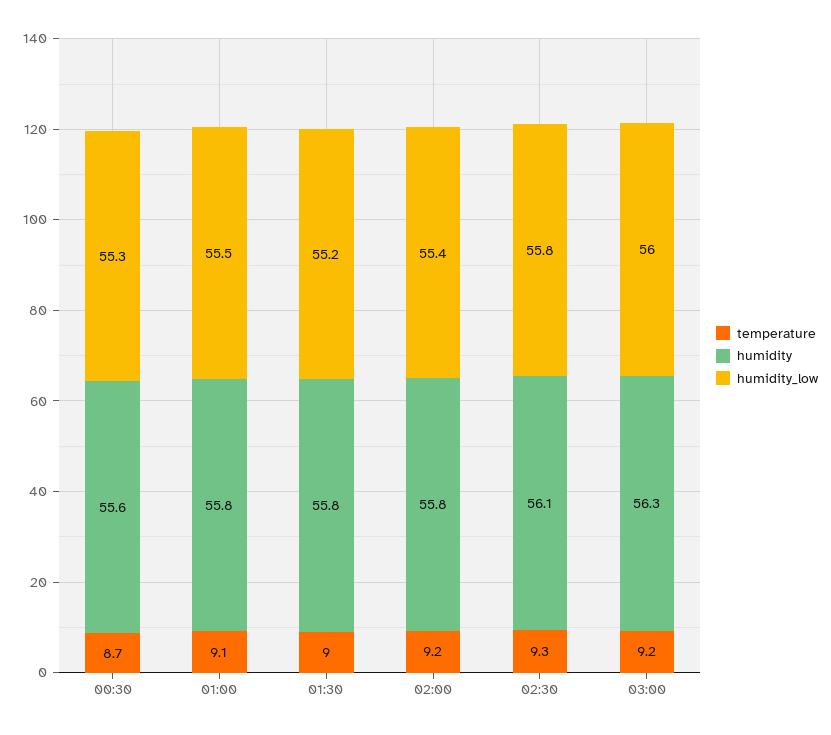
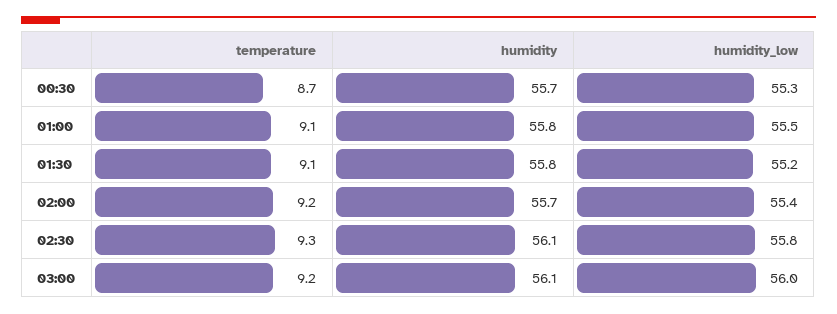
  {
    "temperature": {
      "00:30": 8.7,
      "01:00": 9.1,
-     "01:30": 9,
+     "01:30": 9.1,
      "02:00": 9.2,
      "02:30": 9.3,
      "03:00": 9.2
    },
    "humidity": {
-     "00:30": 55.6,
+     "00:30": 55.7,
      "01:00": 55.8,
      "01:30": 55.8,
-     "02:00": 55.8,
+     "02:00": 55.7,
      "02:30": 56.1,
-     "03:00": 56.3
+     "03:00": 56.1
    },
    "humidity_low": {
      "00:30": 55.3,
      "01:00": 55.5,
      "01:30": 55.2,
      "02:00": 55.4,
      "02:30": 55.8,
      "03:00": 56
    }
  }

